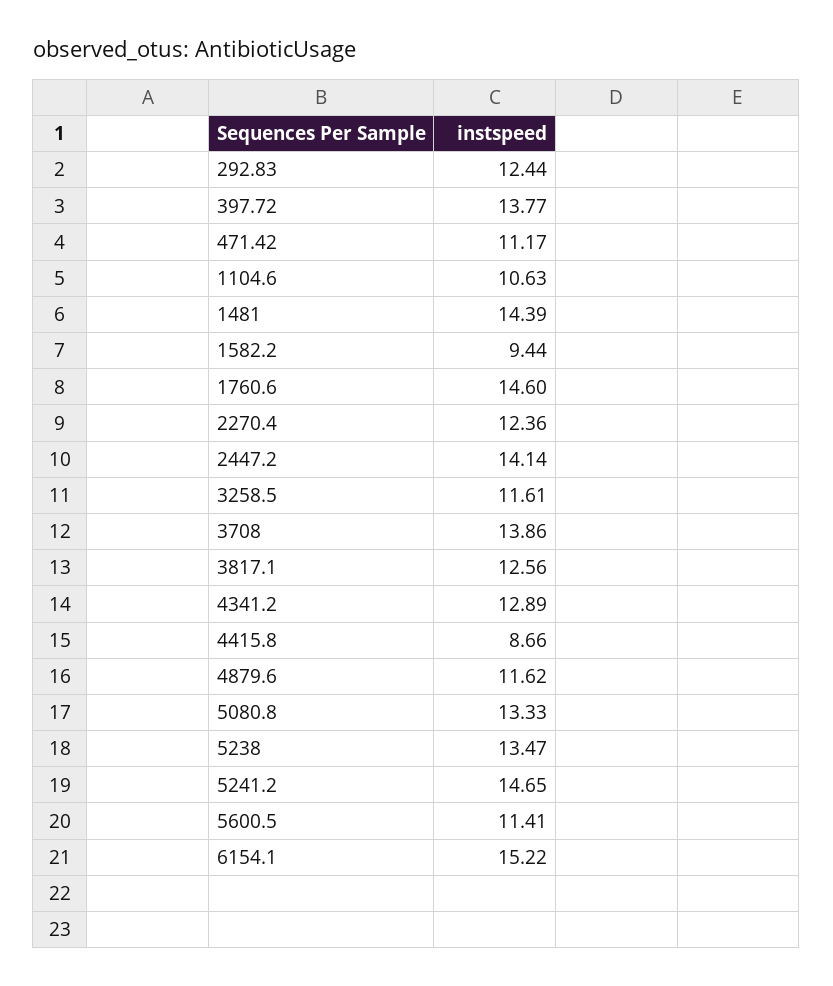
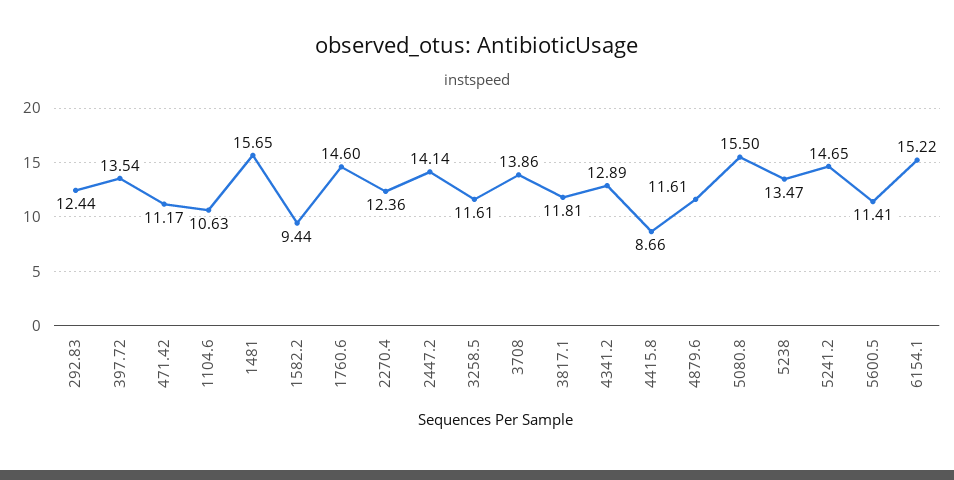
  {
    "292.83": 12.44,
-   "397.72": 13.77,
+   "397.72": 13.54,
    "471.42": 11.17,
    "1104.6": 10.63,
-   "1481": 14.39,
+   "1481": 15.65,
    "1582.2": 9.44,
    "1760.6": 14.6,
    "2270.4": 12.36,
    "2447.2": 14.14,
    "3258.5": 11.61,
    "3708": 13.86,
-   "3817.1": 12.56,
+   "3817.1": 11.81,
    "4341.2": 12.89,
    "4415.8": 8.66,
-   "4879.6": 11.62,
+   "4879.6": 11.61,
-   "5080.8": 13.33,
+   "5080.8": 15.5,
    "5238": 13.47,
    "5241.2": 14.65,
    "5600.5": 11.41,
    "6154.1": 15.22
  }

